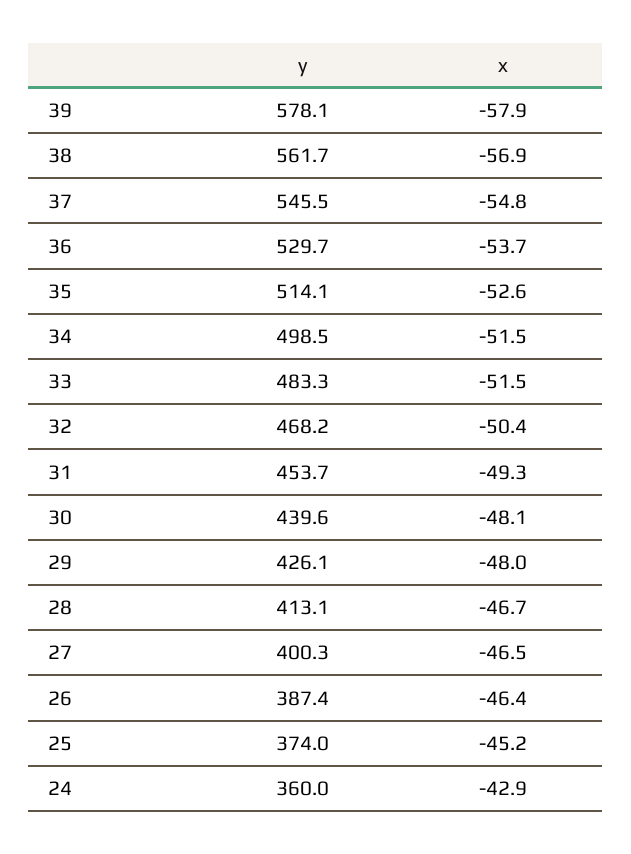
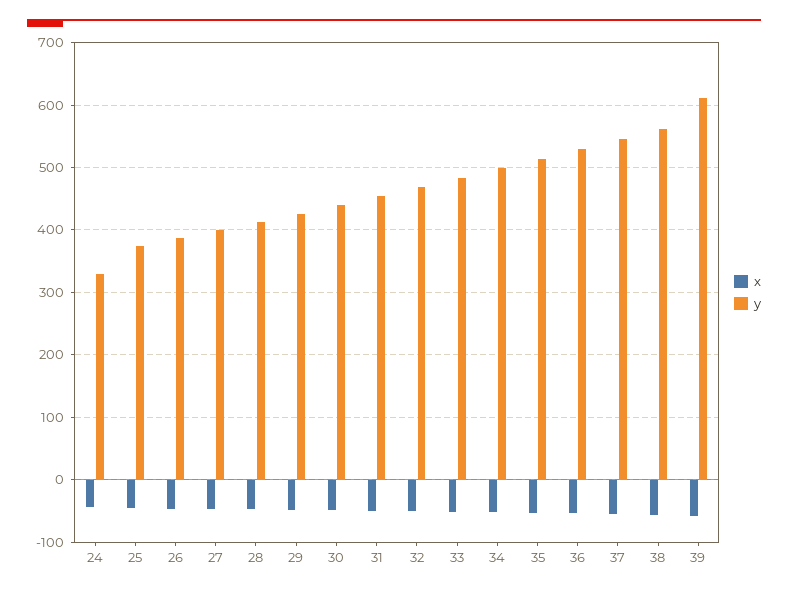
  {
    "y": {
-     "39": 578.1,
+     "39": 610,
      "38": 561.7,
      "37": 545.5,
      "36": 529.7,
      "35": 514.1,
      "34": 498.5,
      "33": 483.3,
      "32": 468.2,
      "31": 453.7,
      "30": 439.6,
      "29": 426.1,
      "28": 413.1,
      "27": 400.3,
      "26": 387.4,
      "25": 374,
-     "24": 360
+     "24": 330
    },
    "x": {
      "39": -57.9,
      "38": -56.9,
      "37": -54.8,
      "36": -53.7,
      "35": -52.6,
      "34": -51.5,
      "33": -51.5,
      "32": -50.4,
      "31": -49.3,
      "30": -48.1,
      "29": -48,
      "28": -46.7,
      "27": -46.5,
      "26": -46.4,
      "25": -45.2,
      "24": -42.9
    }
  }

